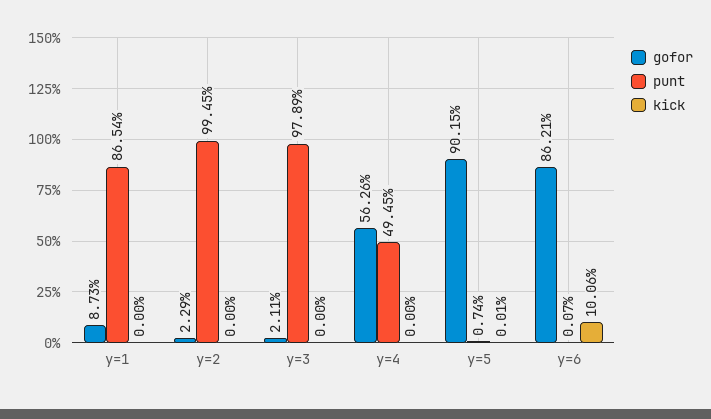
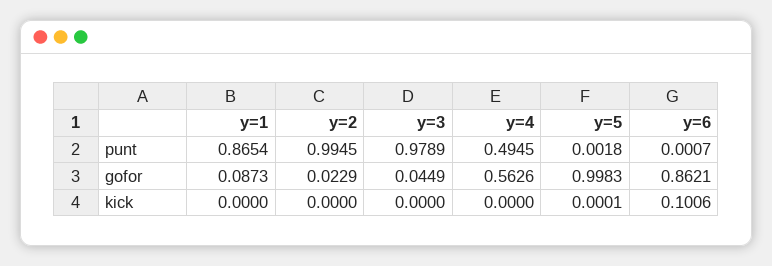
  {
    "gofor": {
      "y=1": 0.0873,
      "y=2": 0.0229,
-     "y=3": 0.0211,
+     "y=3": 0.0449,
      "y=4": 0.5626,
-     "y=5": 0.9015,
+     "y=5": 0.9983,
      "y=6": 0.8621
    },
    "punt": {
      "y=1": 0.8654,
      "y=2": 0.9945,
      "y=3": 0.9789,
      "y=4": 0.4945,
-     "y=5": 0.0074,
+     "y=5": 0.0018,
      "y=6": 0.0007
    },
    "kick": {
      "y=1": 0,
      "y=2": 0,
      "y=3": 0,
      "y=4": 0,
      "y=5": 0.0001,
      "y=6": 0.1006
    }
  }

